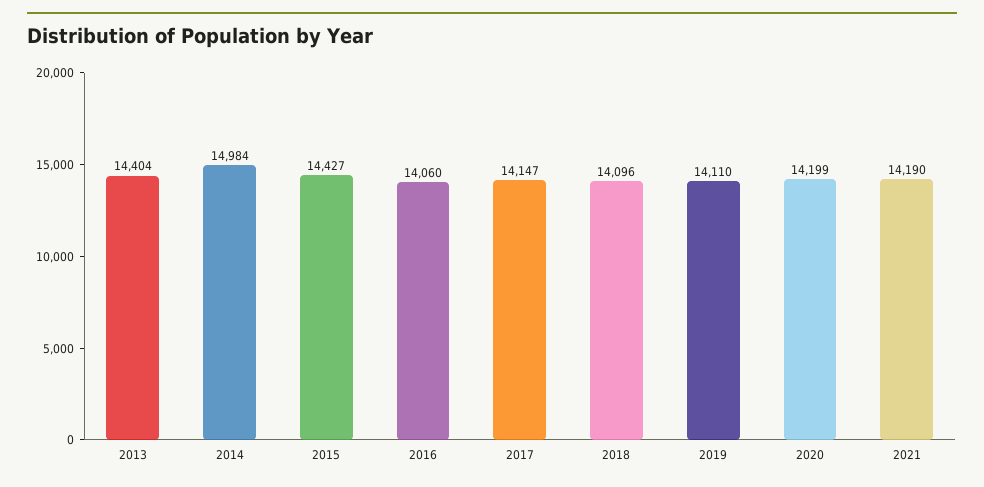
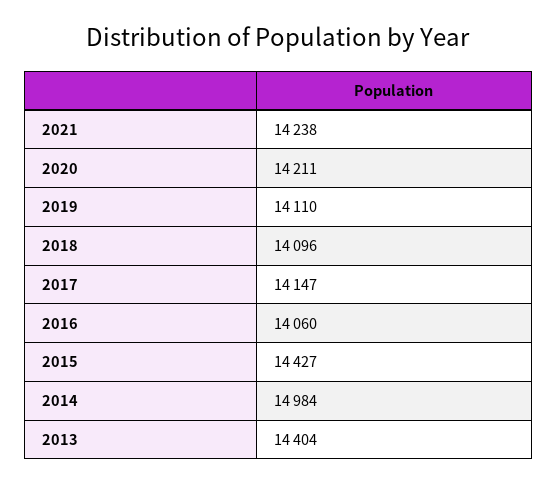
  {
    "2013": 14404,
    "2014": 14984,
    "2015": 14427,
    "2016": 14060,
    "2017": 14147,
    "2018": 14096,
    "2019": 14110,
-   "2020": 14199,
+   "2020": 14211,
-   "2021": 14190
+   "2021": 14238
  }

